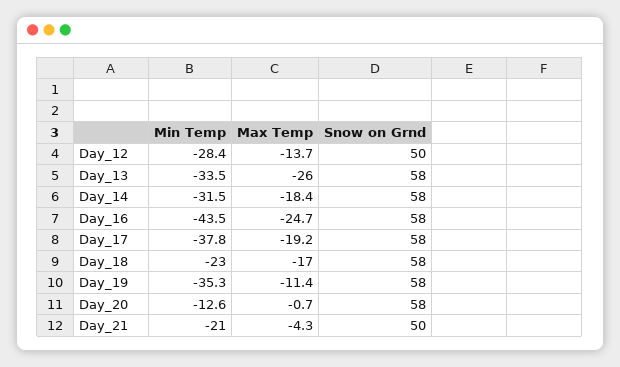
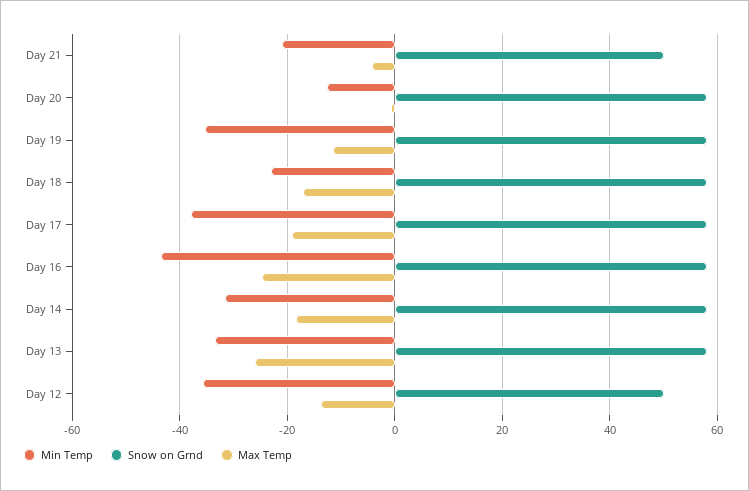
  {
    "Min Temp": {
-     "Day_12": -28.4,
+     "Day_12": -36,
      "Day_13": -33.5,
      "Day_14": -31.5,
      "Day_16": -43.5,
      "Day_17": -37.8,
      "Day_18": -23,
      "Day_19": -35.3,
      "Day_20": -12.6,
      "Day_21": -21
    },
    "Max Temp": {
      "Day_12": -13.7,
      "Day_13": -26,
      "Day_14": -18.4,
      "Day_16": -24.7,
      "Day_17": -19.2,
      "Day_18": -17,
      "Day_19": -11.4,
      "Day_20": -0.7,
      "Day_21": -4.3
    },
    "Snow on Grnd": {
      "Day_12": 50,
      "Day_13": 58,
      "Day_14": 58,
      "Day_16": 58,
      "Day_17": 58,
      "Day_18": 58,
      "Day_19": 58,
      "Day_20": 58,
      "Day_21": 50
    }
  }

